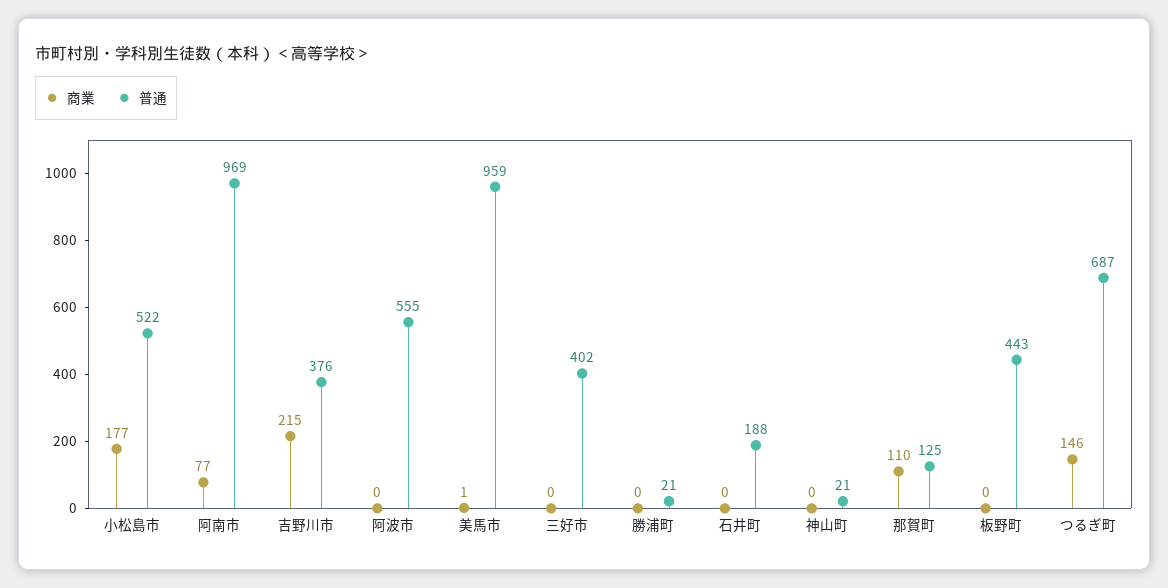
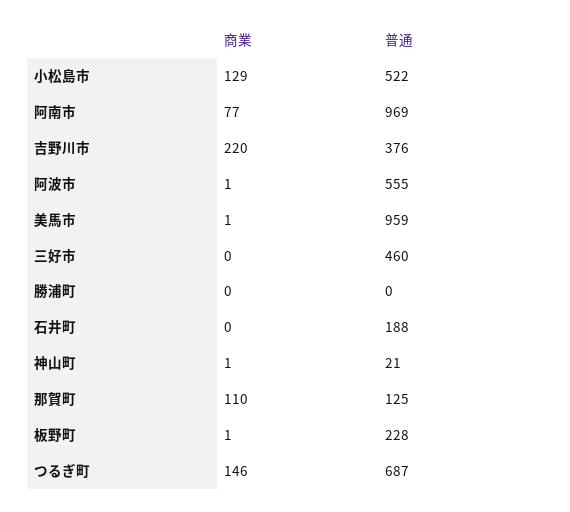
  {
    "商業": {
-     "小松島市": 177,
+     "小松島市": 129,
      "阿南市": 77,
-     "吉野川市": 215,
+     "吉野川市": 220,
-     "阿波市": 0,
+     "阿波市": 1,
      "美馬市": 1,
      "三好市": 0,
      "勝浦町": 0,
      "石井町": 0,
-     "神山町": 0,
+     "神山町": 1,
      "那賀町": 110,
-     "板野町": 0,
+     "板野町": 1,
      "つるぎ町": 146
    },
    "普通": {
      "小松島市": 522,
      "阿南市": 969,
      "吉野川市": 376,
      "阿波市": 555,
      "美馬市": 959,
-     "三好市": 402,
+     "三好市": 460,
-     "勝浦町": 21,
+     "勝浦町": 0,
      "石井町": 188,
      "神山町": 21,
      "那賀町": 125,
-     "板野町": 443,
+     "板野町": 228,
      "つるぎ町": 687
    }
  }

